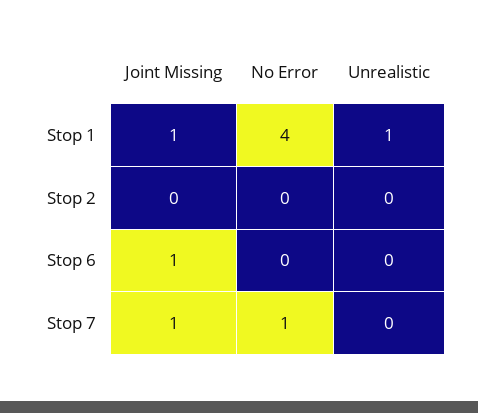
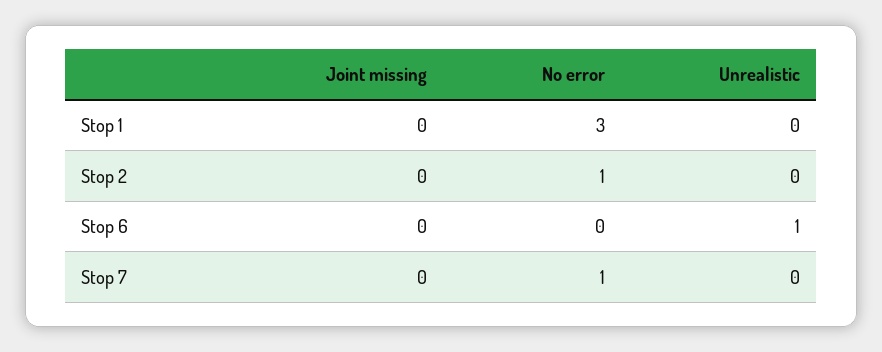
  {
    "Joint Missing": {
-     "Stop 1": 1,
+     "Stop 1": 0,
      "Stop 2": 0,
-     "Stop 6": 1,
+     "Stop 6": 0,
-     "Stop 7": 1
+     "Stop 7": 0
    },
    "No Error": {
-     "Stop 1": 4,
+     "Stop 1": 3,
-     "Stop 2": 0,
+     "Stop 2": 1,
      "Stop 6": 0,
      "Stop 7": 1
    },
    "Unrealistic": {
-     "Stop 1": 1,
+     "Stop 1": 0,
      "Stop 2": 0,
-     "Stop 6": 0,
+     "Stop 6": 1,
      "Stop 7": 0
    }
  }

